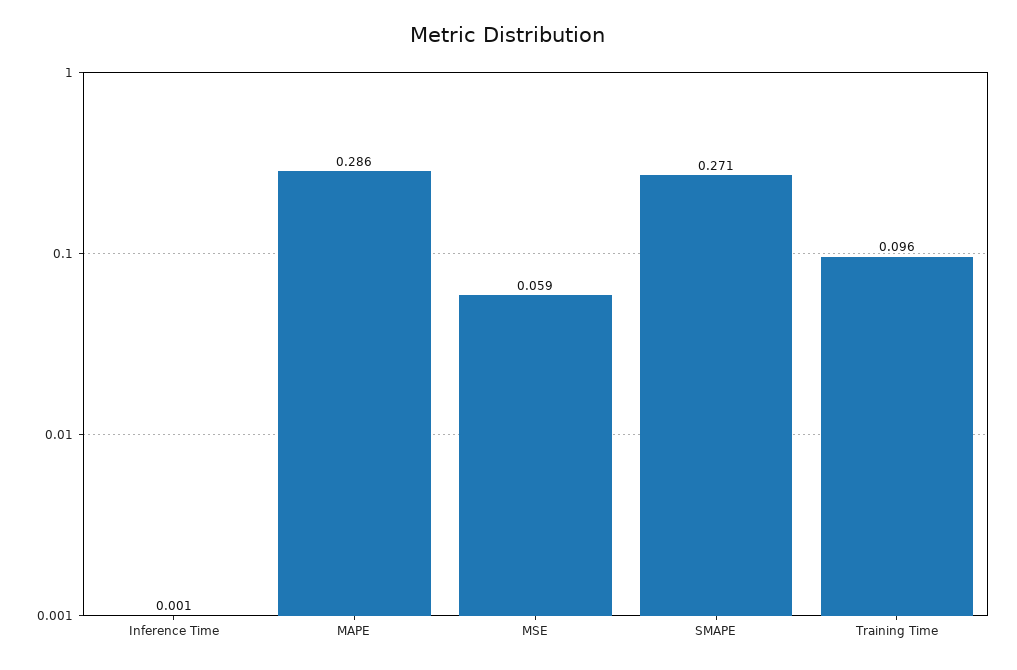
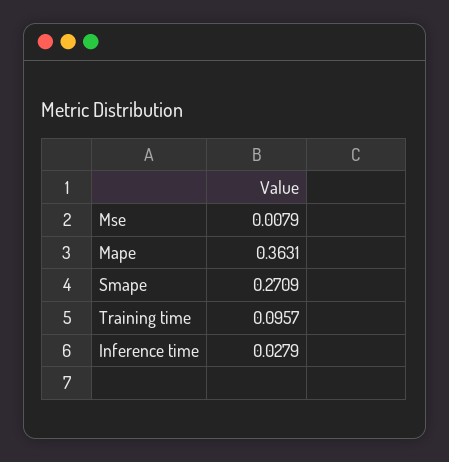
  {
-   "Inference Time": 0.001,
+   "Inference Time": 0.0279,
-   "MAPE": 0.286,
+   "MAPE": 0.3631,
-   "MSE": 0.059,
+   "MSE": 0.0079,
    "SMAPE": 0.2709,
    "Training Time": 0.0957
  }

